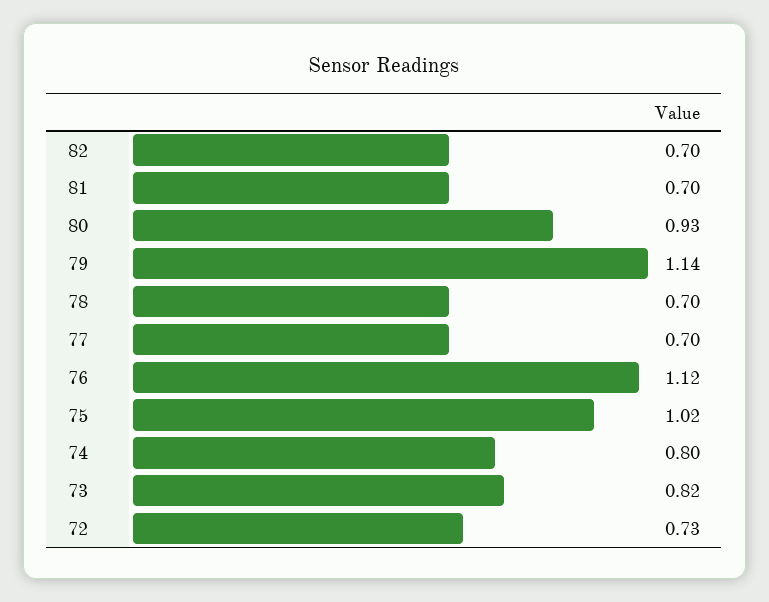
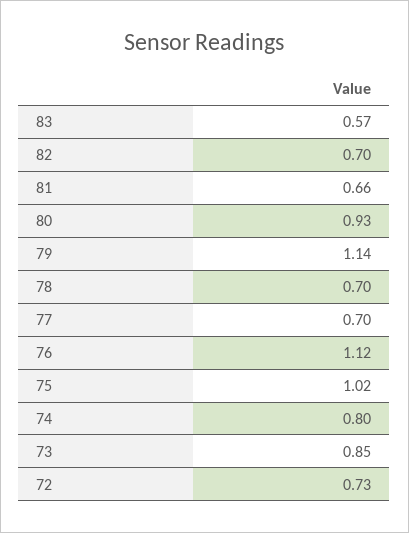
  {
    "82": 0.7,
-   "81": 0.7,
+   "81": 0.66,
    "80": 0.93,
    "79": 1.14,
    "78": 0.7,
    "77": 0.7,
    "76": 1.12,
    "75": 1.02,
    "74": 0.8,
-   "73": 0.82,
+   "73": 0.85,
-   "72": 0.73
+   "72": 0.73,
+   "83": 0.57
  }

